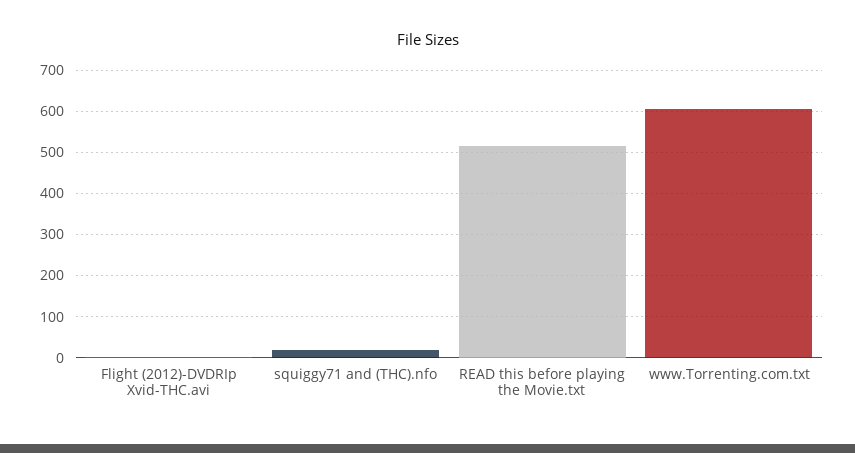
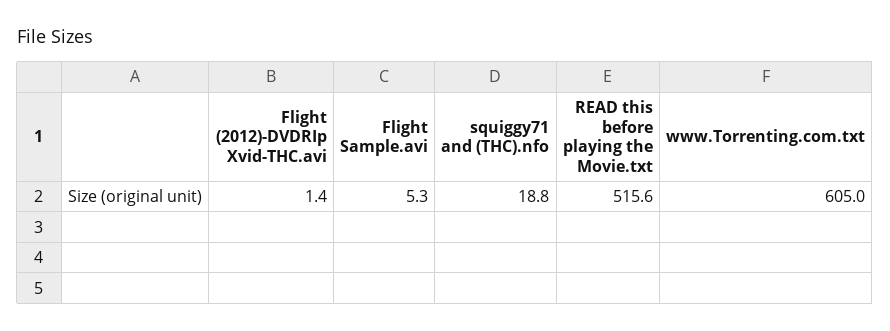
  {
    "Flight (2012)-DVDRIp Xvid-THC.avi": 1.4,
    "squiggy71 and (THC).nfo": 18.8,
    "READ this before playing the Movie.txt": 515.6,
-   "www.Torrenting.com.txt": 605
+   "www.Torrenting.com.txt": 605,
+   "Flight Sample.avi": 5.3
  }

